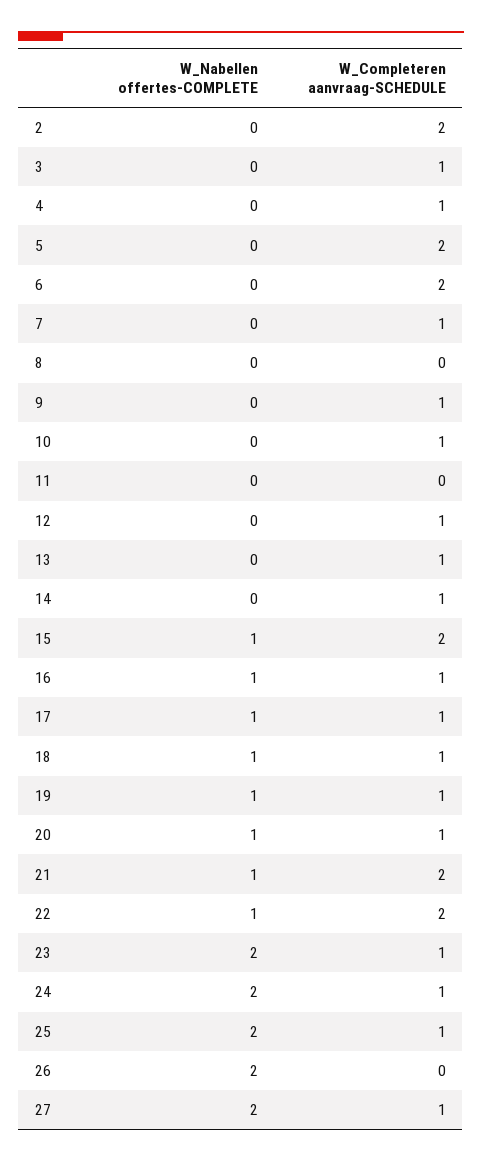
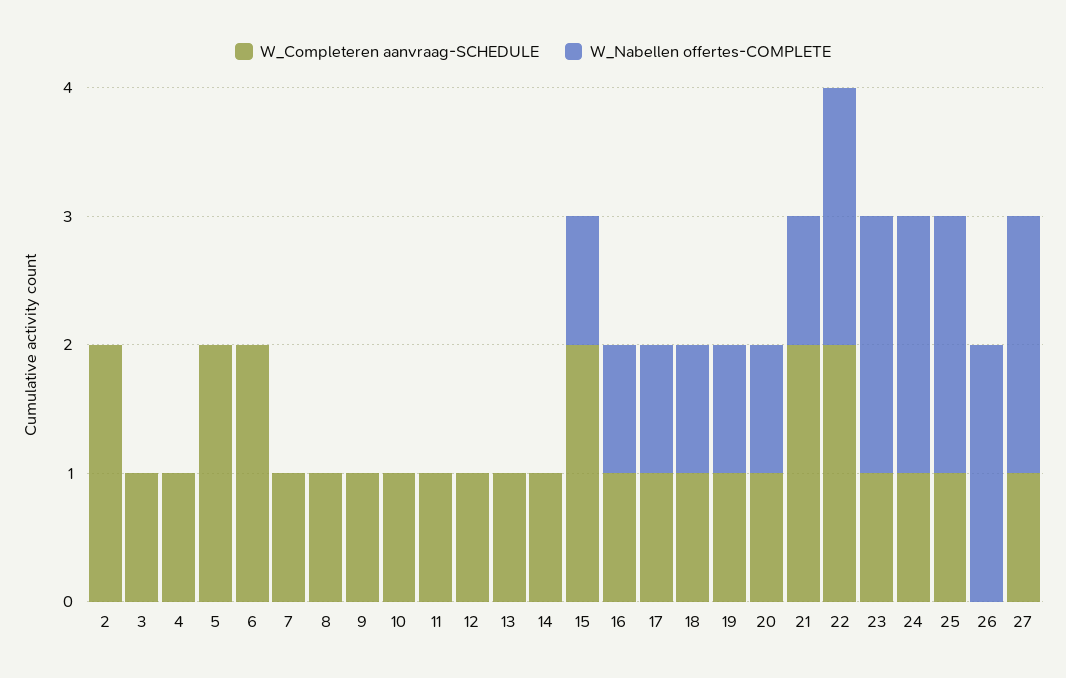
  {
    "W_Nabellen offertes-COMPLETE": {
      "2": 0,
      "3": 0,
      "4": 0,
      "5": 0,
      "6": 0,
      "7": 0,
      "8": 0,
      "9": 0,
      "10": 0,
      "11": 0,
      "12": 0,
      "13": 0,
      "14": 0,
      "15": 1,
      "16": 1,
      "17": 1,
      "18": 1,
      "19": 1,
      "20": 1,
      "21": 1,
-     "22": 1,
+     "22": 2,
      "23": 2,
      "24": 2,
      "25": 2,
      "26": 2,
      "27": 2
    },
    "W_Completeren aanvraag-SCHEDULE": {
      "2": 2,
      "3": 1,
      "4": 1,
      "5": 2,
      "6": 2,
      "7": 1,
-     "8": 0,
+     "8": 1,
      "9": 1,
      "10": 1,
-     "11": 0,
+     "11": 1,
      "12": 1,
      "13": 1,
      "14": 1,
      "15": 2,
      "16": 1,
      "17": 1,
      "18": 1,
      "19": 1,
      "20": 1,
      "21": 2,
      "22": 2,
      "23": 1,
      "24": 1,
      "25": 1,
      "26": 0,
      "27": 1
    }
  }

